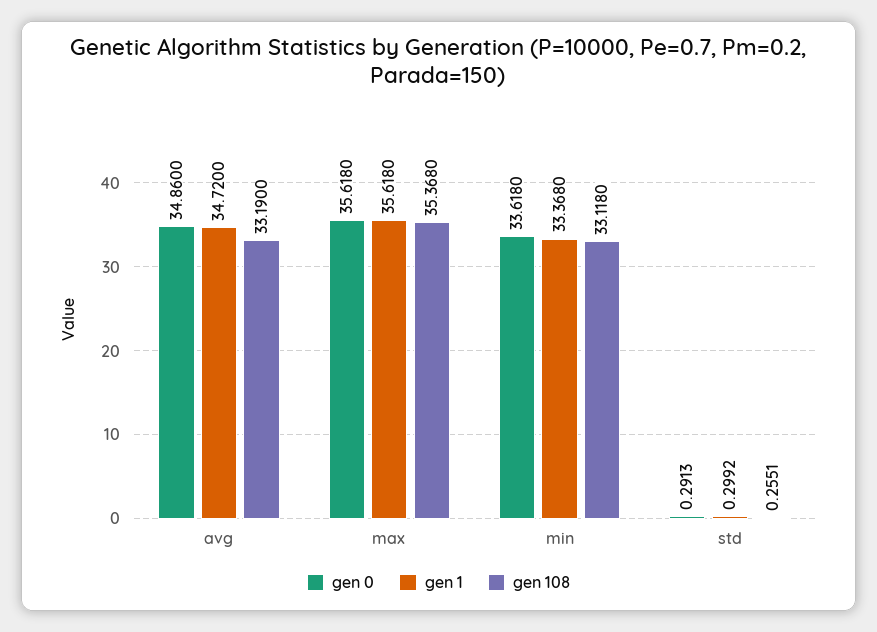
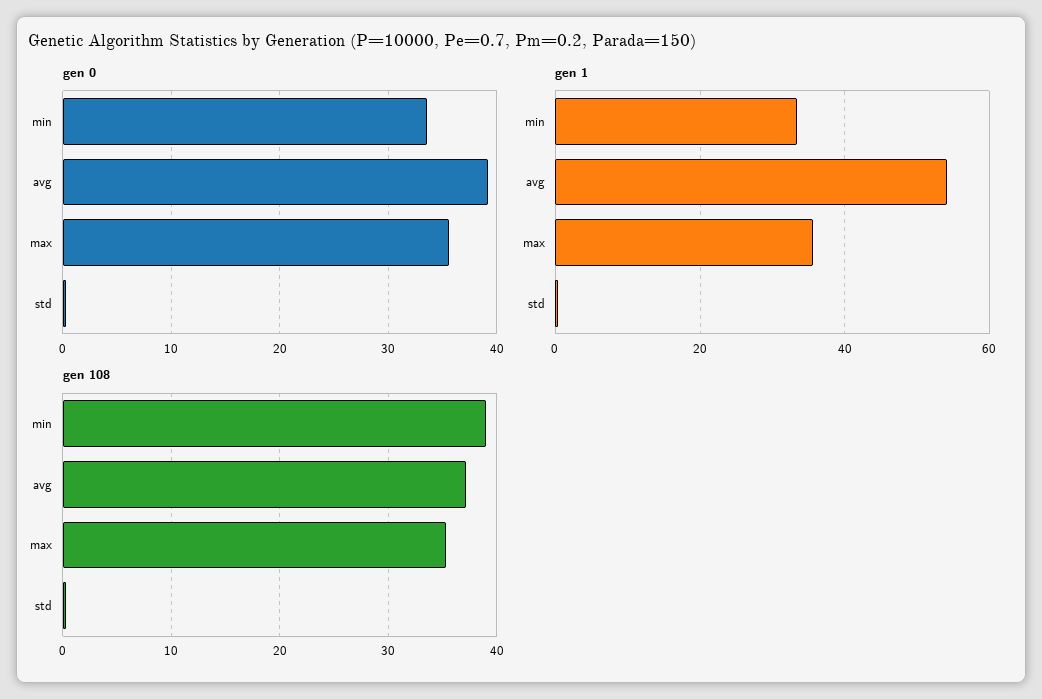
  {
    "gen 0": {
-     "avg": 34.86,
+     "avg": 39,
      "max": 35.618,
      "min": 33.618,
      "std": 0.2913
    },
    "gen 1": {
-     "avg": 34.72,
+     "avg": 54,
      "max": 35.618,
      "min": 33.368,
      "std": 0.2992
    },
    "gen 108": {
-     "avg": 33.19,
+     "avg": 37,
      "max": 35.368,
-     "min": 33.118,
+     "min": 39,
      "std": 0.2551
    }
  }

